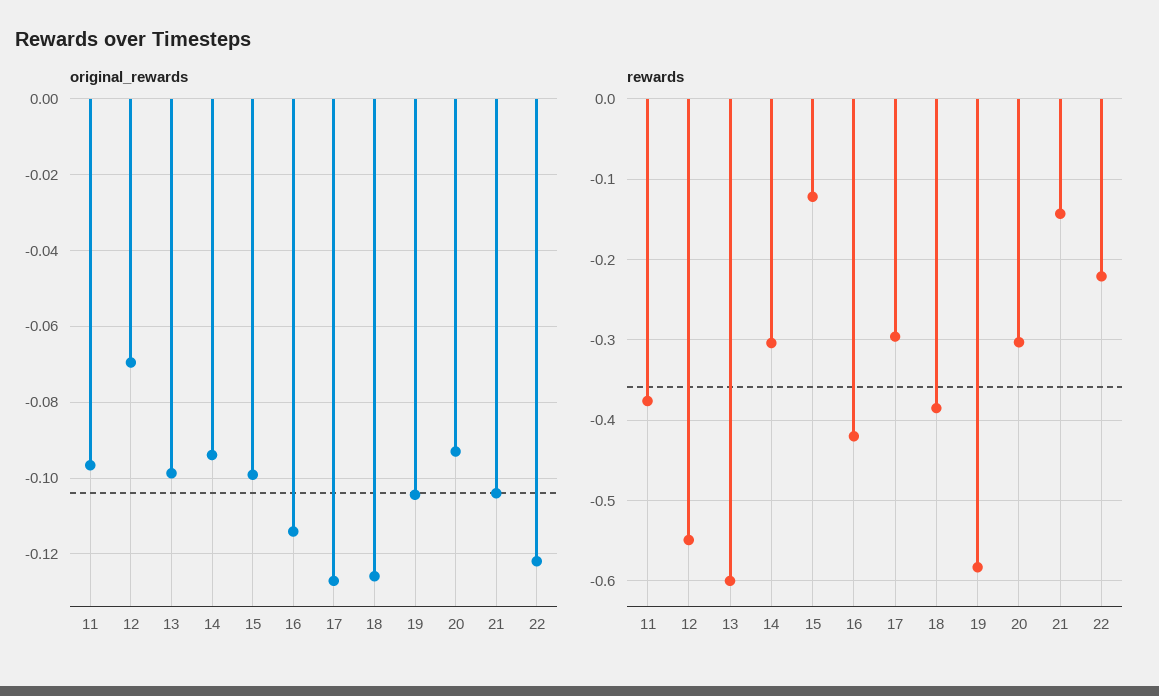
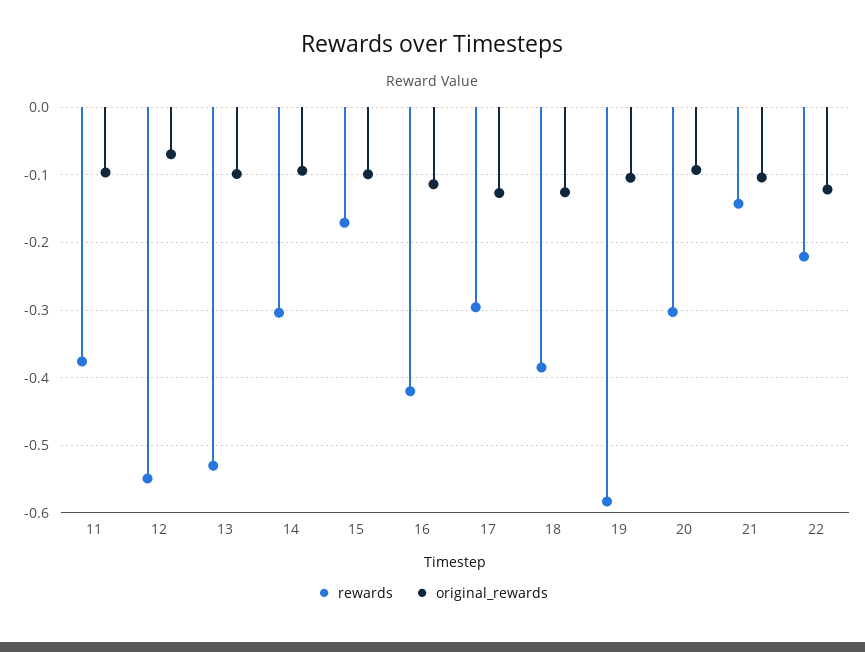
  {
    "original_rewards": {
      "11": -0.096,
      "12": -0.07,
      "13": -0.098,
      "14": -0.094,
      "15": -0.1,
      "16": -0.114,
      "17": -0.128,
      "18": -0.126,
      "19": -0.104,
      "20": -0.094,
      "21": -0.104,
      "22": -0.122
    },
    "rewards": {
      "11": -0.38,
      "12": -0.55,
-     "13": -0.6,
+     "13": -0.53,
      "14": -0.3,
-     "15": -0.12,
+     "15": -0.17,
      "16": -0.42,
      "17": -0.3,
      "18": -0.39,
      "19": -0.58,
      "20": -0.3,
      "21": -0.14,
      "22": -0.22
    }
  }

